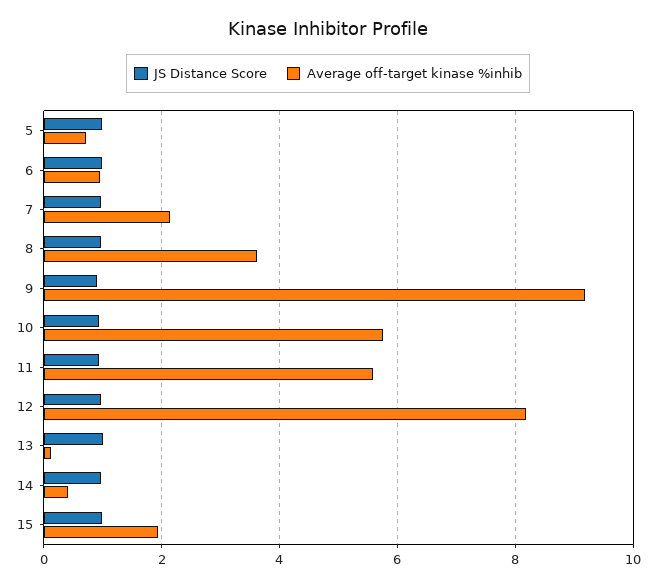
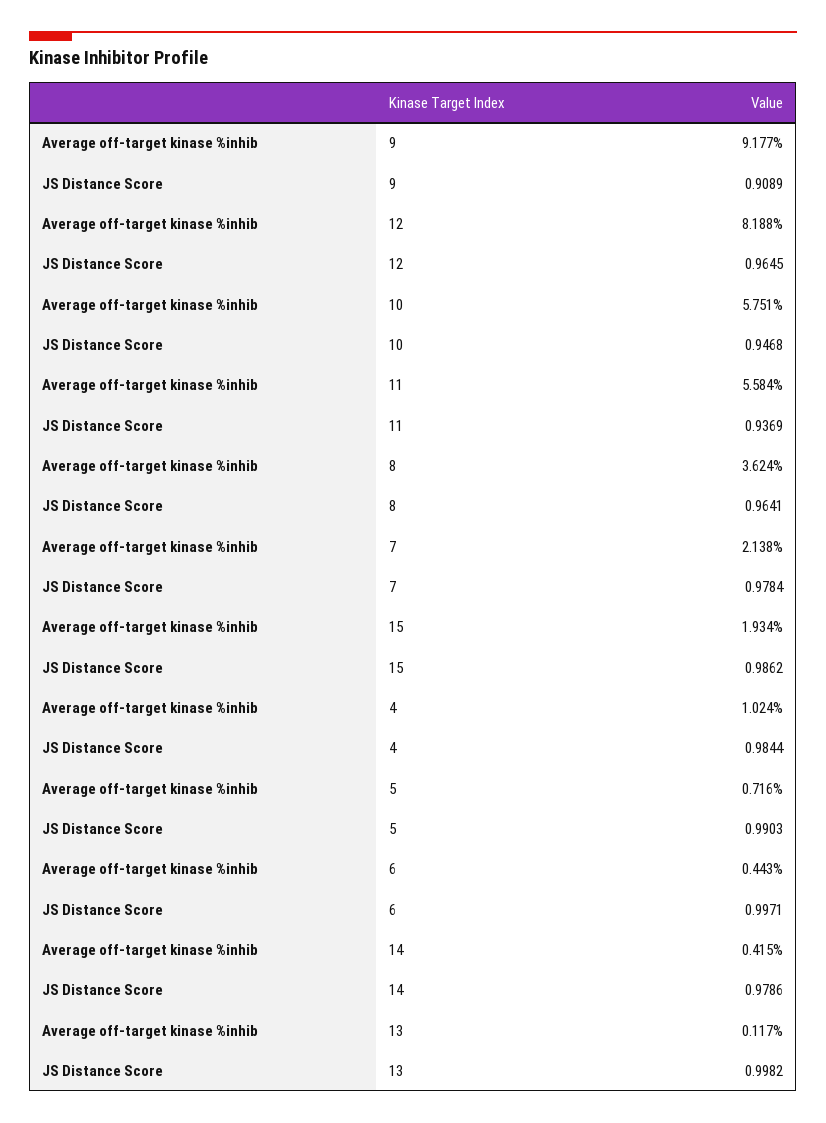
  {
    "JS Distance Score": {
      "5": 0.9903,
      "6": 0.9971,
      "7": 0.9784,
      "8": 0.9641,
      "9": 0.9089,
      "10": 0.9468,
      "11": 0.9369,
      "12": 0.9645,
      "13": 0.9982,
      "14": 0.9786,
-     "15": 0.9862
+     "15": 0.9862,
+     "4": 0.9844
    },
    "Average off-target kinase %inhib": {
      "5": 0.716,
-     "6": 1,
+     "6": 0.443,
      "7": 2.138,
      "8": 3.624,
      "9": 9.177,
      "10": 5.751,
      "11": 5.584,
      "12": 8.188,
      "13": 0.117,
      "14": 0.415,
-     "15": 1.934
+     "15": 1.934,
+     "4": 1.024
    }
  }

